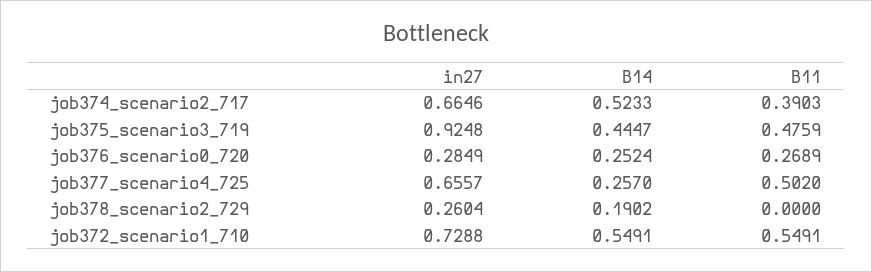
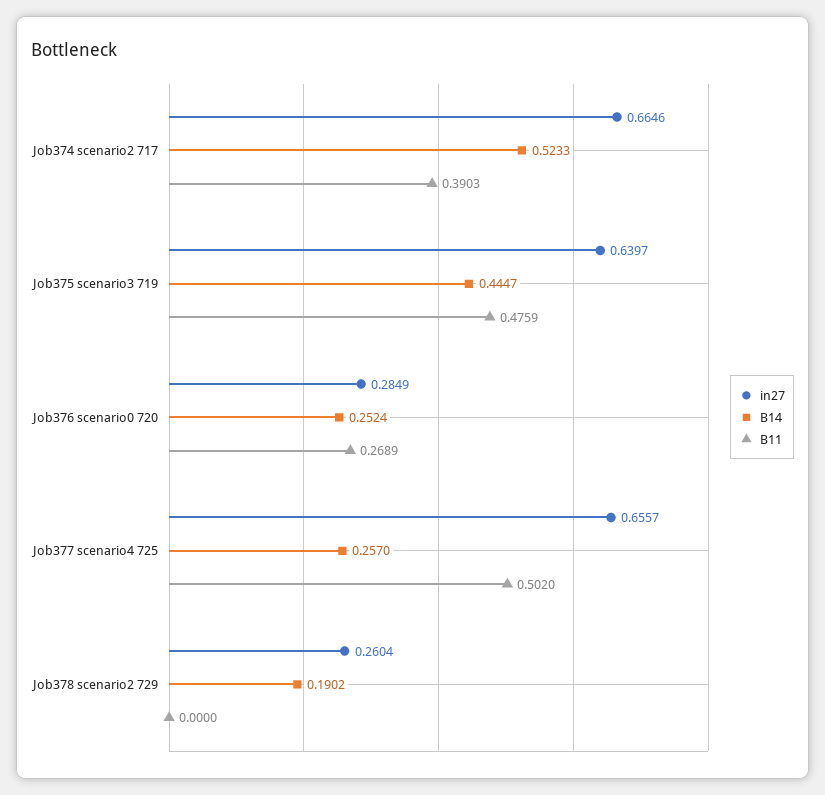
  {
    "in27": {
      "job374_scenario2_717": 0.6646,
-     "job375_scenario3_719": 0.9248,
+     "job375_scenario3_719": 0.6397,
      "job376_scenario0_720": 0.2849,
      "job377_scenario4_725": 0.6557,
-     "job378_scenario2_729": 0.2604,
+     "job378_scenario2_729": 0.2604
-     "job372_scenario1_710": 0.7288
    },
    "B14": {
      "job374_scenario2_717": 0.5233,
      "job375_scenario3_719": 0.4447,
      "job376_scenario0_720": 0.2524,
      "job377_scenario4_725": 0.257,
-     "job378_scenario2_729": 0.1902,
+     "job378_scenario2_729": 0.1902
-     "job372_scenario1_710": 0.5491
    },
    "B11": {
      "job374_scenario2_717": 0.3903,
      "job375_scenario3_719": 0.4759,
      "job376_scenario0_720": 0.2689,
      "job377_scenario4_725": 0.502,
-     "job378_scenario2_729": 0,
+     "job378_scenario2_729": 0
-     "job372_scenario1_710": 0.5491
    }
  }

